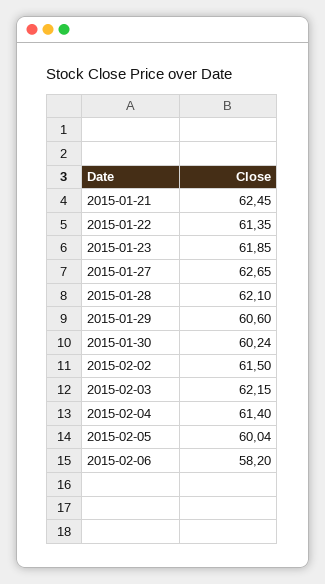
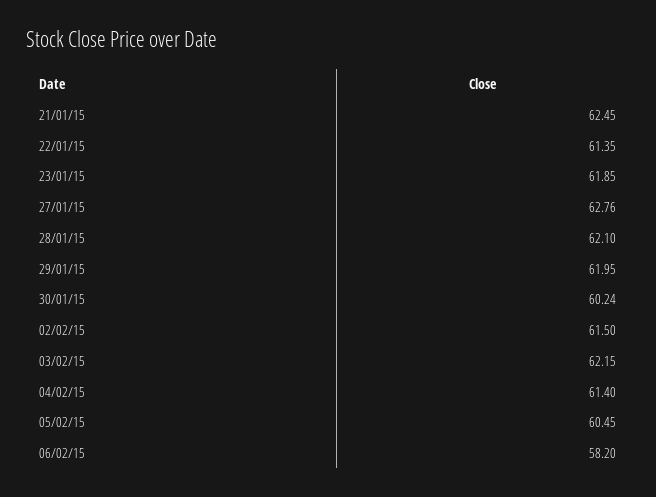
  {
    "2015-01-21": 62.45,
    "2015-01-22": 61.35,
    "2015-01-23": 61.85,
-   "2015-01-27": 62.65,
+   "2015-01-27": 62.76,
    "2015-01-28": 62.1,
-   "2015-01-29": 60.6,
+   "2015-01-29": 61.95,
    "2015-01-30": 60.24,
    "2015-02-02": 61.5,
    "2015-02-03": 62.15,
    "2015-02-04": 61.4,
-   "2015-02-05": 60.04,
+   "2015-02-05": 60.45,
    "2015-02-06": 58.2
  }

